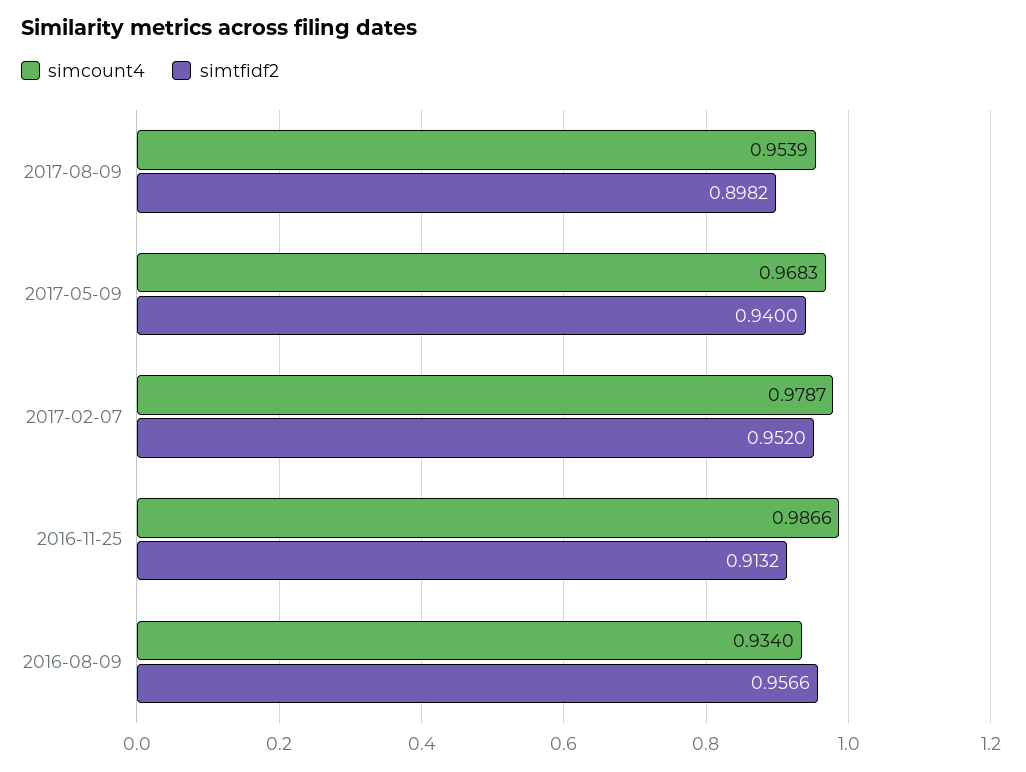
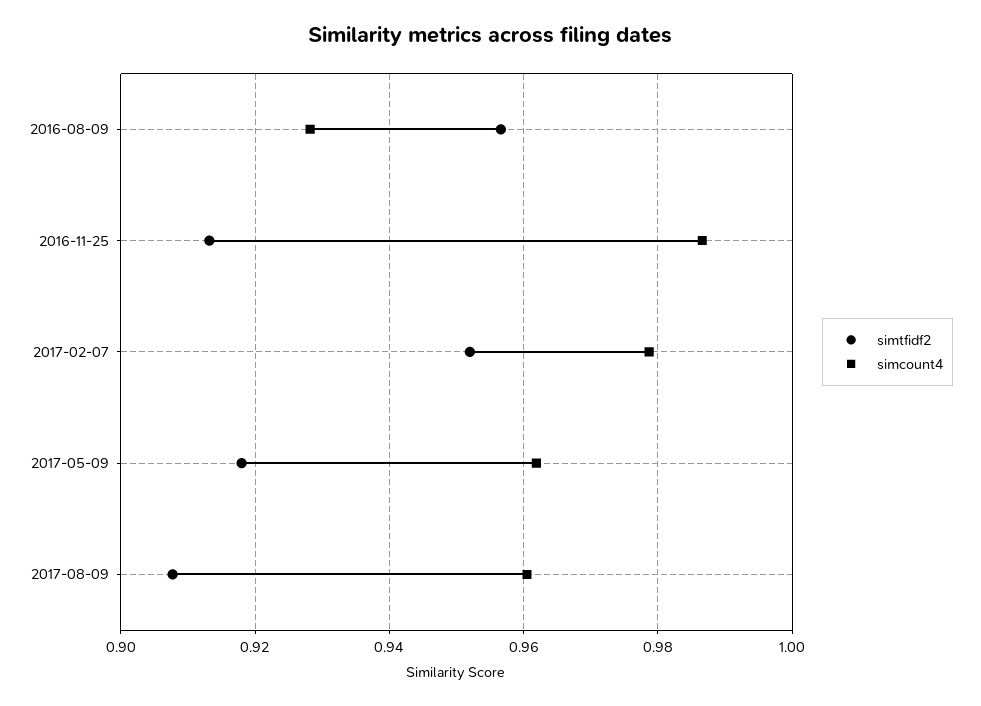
  {
    "simcount4": {
-     "2017-08-09": 0.9539,
+     "2017-08-09": 0.96,
-     "2017-05-09": 0.9683,
+     "2017-05-09": 0.962,
      "2017-02-07": 0.9787,
      "2016-11-25": 0.9866,
-     "2016-08-09": 0.934
+     "2016-08-09": 0.928
    },
    "simtfidf2": {
-     "2017-08-09": 0.8982,
+     "2017-08-09": 0.908,
-     "2017-05-09": 0.94,
+     "2017-05-09": 0.918,
      "2017-02-07": 0.952,
      "2016-11-25": 0.9132,
      "2016-08-09": 0.9566
    }
  }

